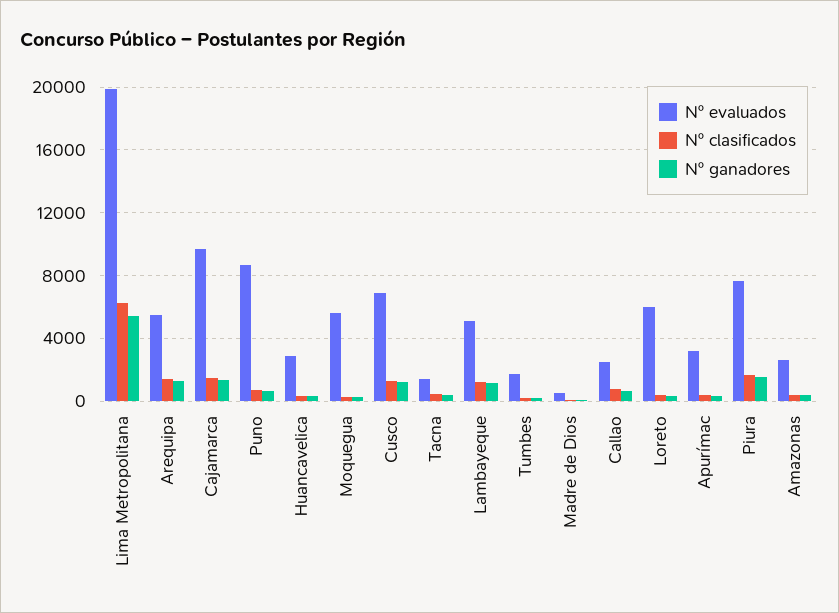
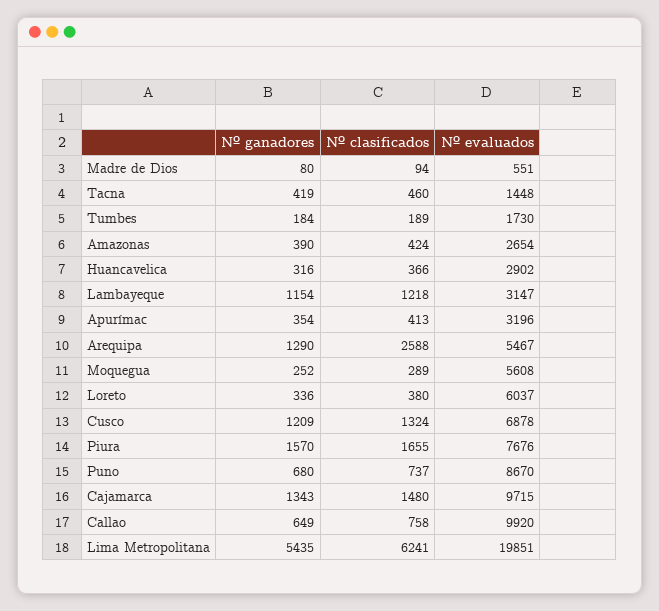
  {
    "Nº evaluados": {
      "Lima Metropolitana": 19851,
      "Arequipa": 5467,
      "Cajamarca": 9715,
      "Puno": 8670,
      "Huancavelica": 2902,
      "Moquegua": 5608,
      "Cusco": 6878,
      "Tacna": 1448,
-     "Lambayeque": 5000,
+     "Lambayeque": 3147,
      "Tumbes": 1730,
      "Madre de Dios": 551,
-     "Callao": 2500,
+     "Callao": 9920,
      "Loreto": 6037,
      "Apurímac": 3196,
      "Piura": 7676,
      "Amazonas": 2654
    },
    "Nº clasificados": {
      "Lima Metropolitana": 6241,
-     "Arequipa": 1500,
+     "Arequipa": 2588,
      "Cajamarca": 1480,
      "Puno": 737,
      "Huancavelica": 366,
      "Moquegua": 289,
      "Cusco": 1324,
      "Tacna": 460,
      "Lambayeque": 1218,
      "Tumbes": 189,
      "Madre de Dios": 94,
      "Callao": 758,
      "Loreto": 380,
      "Apurímac": 413,
      "Piura": 1655,
      "Amazonas": 424
    },
    "Nº ganadores": {
      "Lima Metropolitana": 5435,
      "Arequipa": 1290,
      "Cajamarca": 1343,
      "Puno": 680,
      "Huancavelica": 316,
      "Moquegua": 252,
      "Cusco": 1209,
      "Tacna": 419,
      "Lambayeque": 1154,
      "Tumbes": 184,
      "Madre de Dios": 80,
      "Callao": 649,
      "Loreto": 336,
      "Apurímac": 354,
      "Piura": 1570,
      "Amazonas": 390
    }
  }

